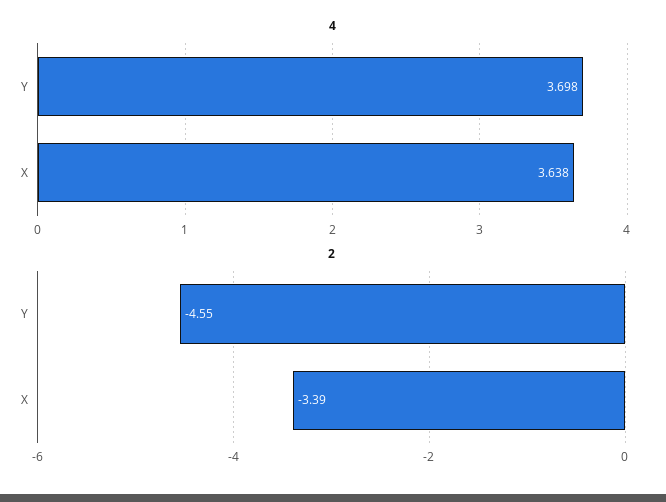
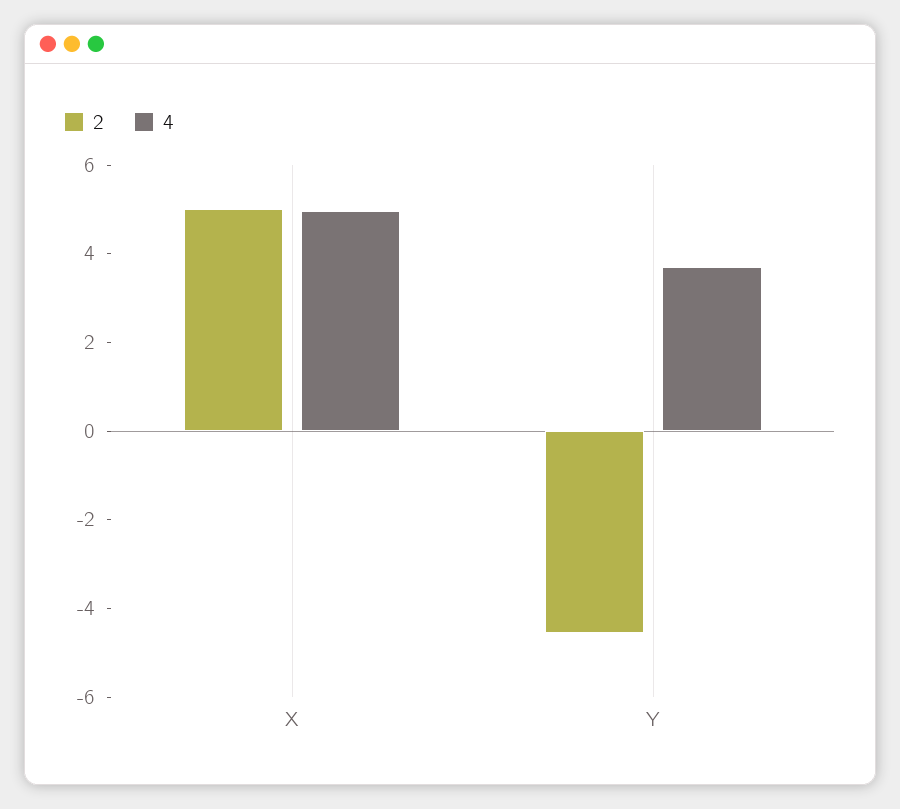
  {
    "4": {
      "Y": 3.698,
-     "X": 3.638
+     "X": 5
    },
    "2": {
      "Y": -4.55,
-     "X": -3.39
+     "X": 5
    }
  }

